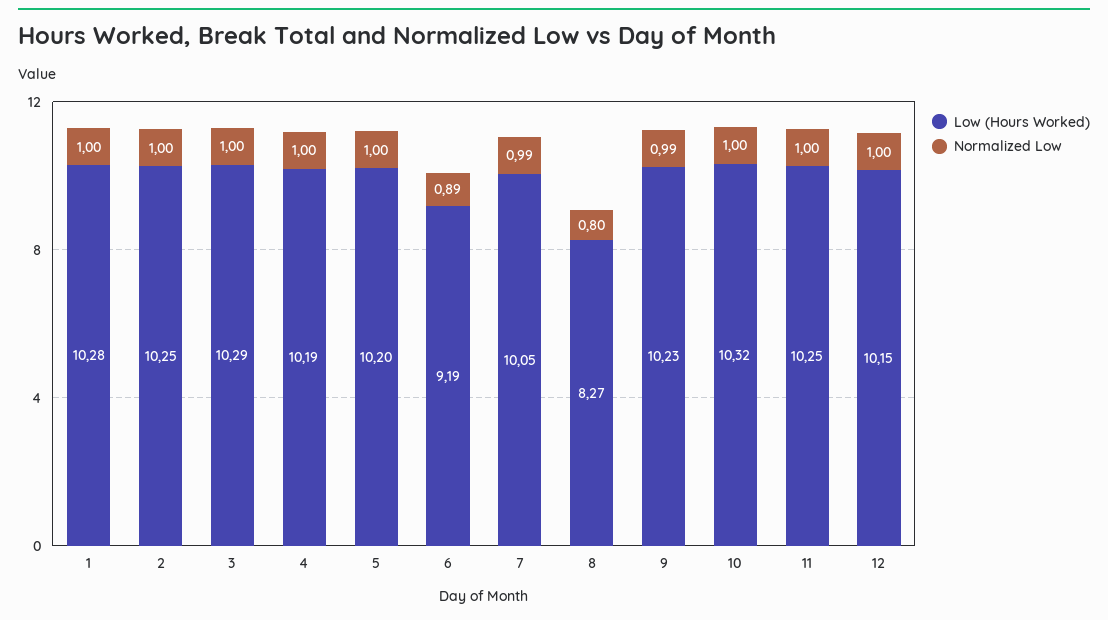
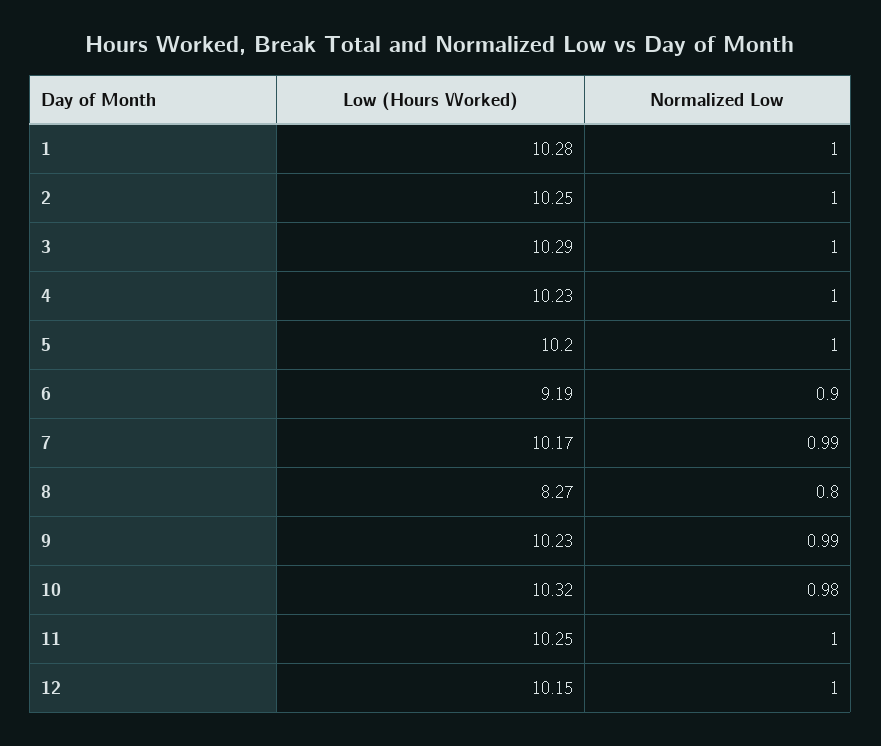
  {
    "Low (Hours Worked)": {
      "1": 10.28,
      "2": 10.25,
      "3": 10.29,
-     "4": 10.19,
+     "4": 10.23,
      "5": 10.2,
      "6": 9.19,
-     "7": 10.05,
+     "7": 10.17,
      "8": 8.27,
      "9": 10.23,
      "10": 10.32,
      "11": 10.25,
      "12": 10.15
    },
    "Normalized Low": {
      "1": 1,
      "2": 1,
      "3": 1,
      "4": 1,
      "5": 1,
-     "6": 0.89,
+     "6": 0.9,
      "7": 0.99,
      "8": 0.8,
      "9": 0.99,
-     "10": 1,
+     "10": 0.98,
      "11": 1,
      "12": 1
    }
  }

